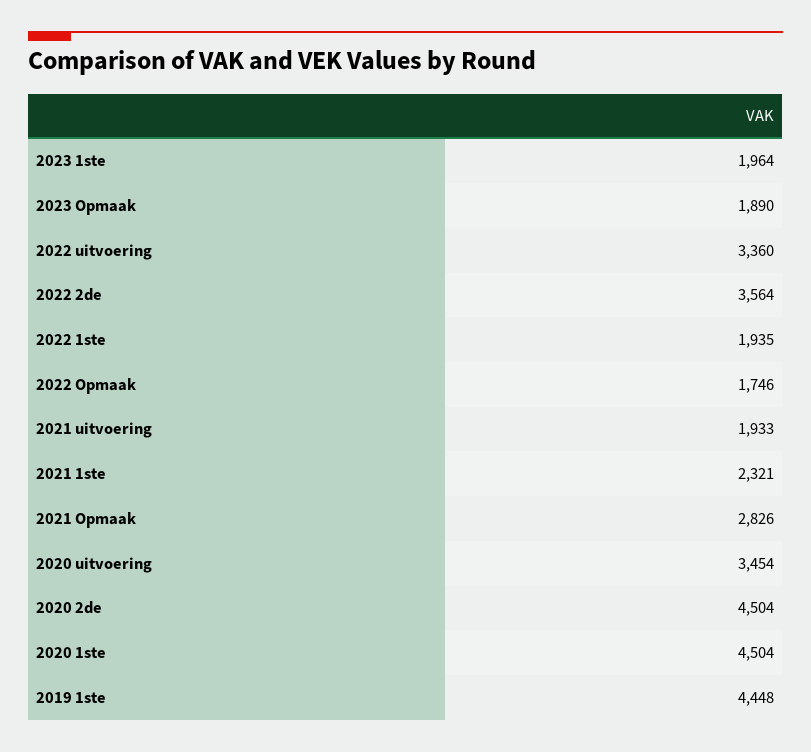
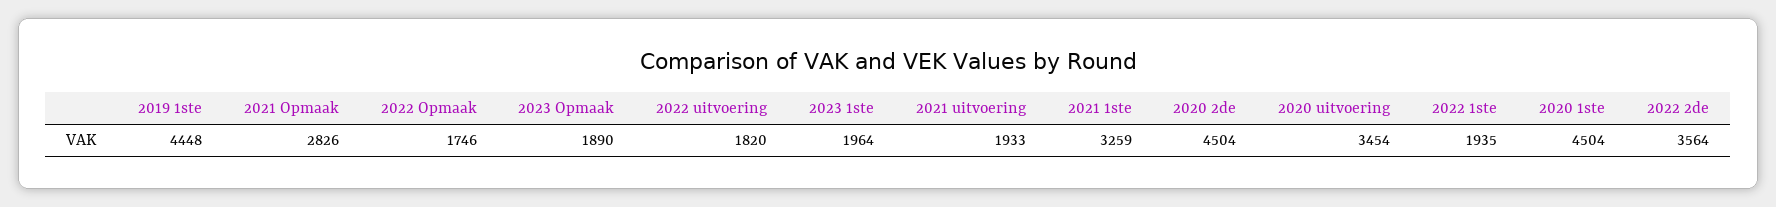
  {
    "2023 1ste": 1964,
    "2023 Opmaak": 1890,
-   "2022 uitvoering": 3360,
+   "2022 uitvoering": 1820,
    "2022 2de": 3564,
    "2022 1ste": 1935,
    "2022 Opmaak": 1746,
    "2021 uitvoering": 1933,
-   "2021 1ste": 2321,
+   "2021 1ste": 3259,
    "2021 Opmaak": 2826,
    "2020 uitvoering": 3454,
    "2020 2de": 4504,
    "2020 1ste": 4504,
    "2019 1ste": 4448
  }

